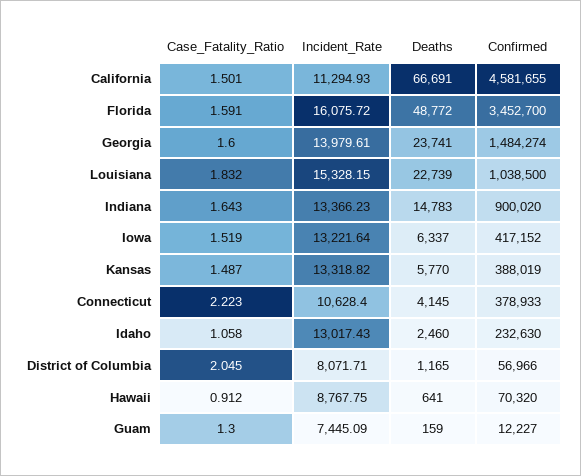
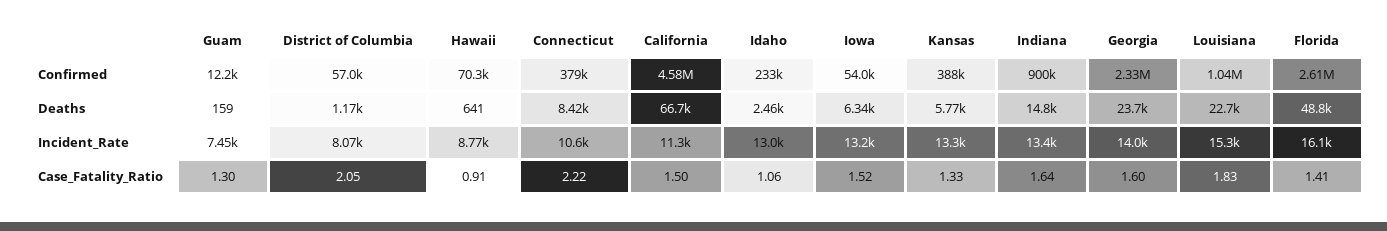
  {
    "Case_Fatality_Ratio": {
      "California": 1.501,
-     "Florida": 1.591,
+     "Florida": 1.41,
      "Georgia": 1.6,
      "Louisiana": 1.832,
      "Indiana": 1.643,
      "Iowa": 1.519,
-     "Kansas": 1.487,
+     "Kansas": 1.33,
      "Connecticut": 2.223,
      "Idaho": 1.058,
      "District of Columbia": 2.045,
      "Hawaii": 0.912,
      "Guam": 1.3
    },
    "Incident_Rate": {
      "California": 11294.93,
      "Florida": 16075.72,
      "Georgia": 13979.61,
      "Louisiana": 15328.15,
      "Indiana": 13366.23,
      "Iowa": 13221.64,
      "Kansas": 13318.82,
      "Connecticut": 10628.4,
      "Idaho": 13017.43,
      "District of Columbia": 8071.71,
      "Hawaii": 8767.75,
      "Guam": 7445.09
    },
    "Deaths": {
      "California": 66691,
      "Florida": 48772,
      "Georgia": 23741,
      "Louisiana": 22739,
      "Indiana": 14783,
      "Iowa": 6337,
      "Kansas": 5770,
-     "Connecticut": 4145,
+     "Connecticut": 8420,
      "Idaho": 2460,
      "District of Columbia": 1165,
      "Hawaii": 641,
      "Guam": 159
    },
    "Confirmed": {
      "California": 4581655,
-     "Florida": 3452700,
+     "Florida": 2610000,
-     "Georgia": 1484274,
+     "Georgia": 2330000,
      "Louisiana": 1038500,
      "Indiana": 900020,
-     "Iowa": 417152,
+     "Iowa": 54000,
      "Kansas": 388019,
      "Connecticut": 378933,
      "Idaho": 232630,
      "District of Columbia": 56966,
      "Hawaii": 70320,
      "Guam": 12227
    }
  }

